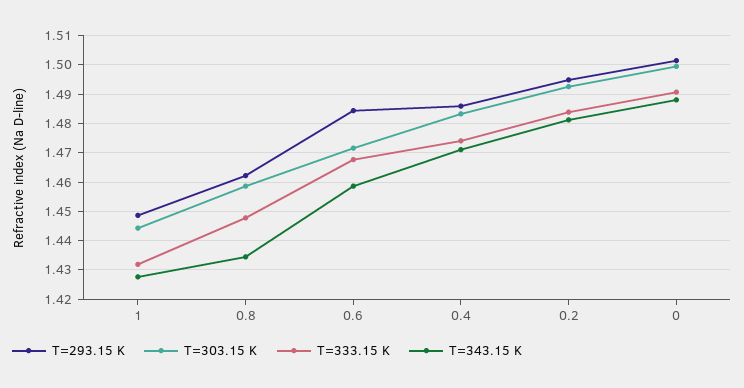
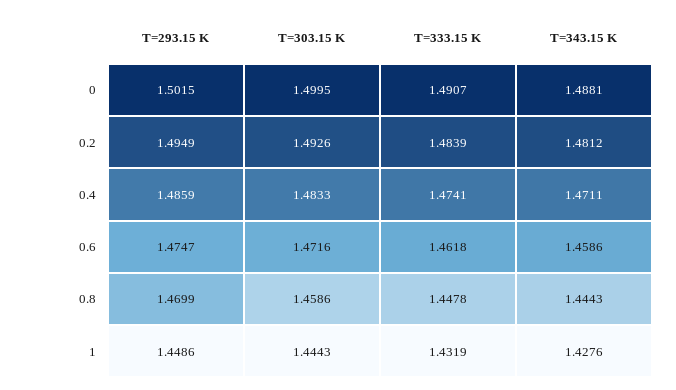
  {
    "T=293.15 K": {
      "1": 1.4486,
-     "0.8": 1.4625,
+     "0.8": 1.4699,
-     "0.6": 1.485,
+     "0.6": 1.4747,
      "0.4": 1.4859,
      "0.2": 1.4949,
      "0": 1.5015
    },
    "T=303.15 K": {
      "1": 1.4443,
      "0.8": 1.4586,
      "0.6": 1.4716,
      "0.4": 1.4833,
      "0.2": 1.4926,
      "0": 1.4995
    },
    "T=333.15 K": {
      "1": 1.4319,
      "0.8": 1.4478,
-     "0.6": 1.4675,
+     "0.6": 1.4618,
      "0.4": 1.4741,
      "0.2": 1.4839,
      "0": 1.4907
    },
    "T=343.15 K": {
      "1": 1.4276,
-     "0.8": 1.435,
+     "0.8": 1.4443,
      "0.6": 1.4586,
      "0.4": 1.4711,
      "0.2": 1.4812,
      "0": 1.4881
    }
  }

